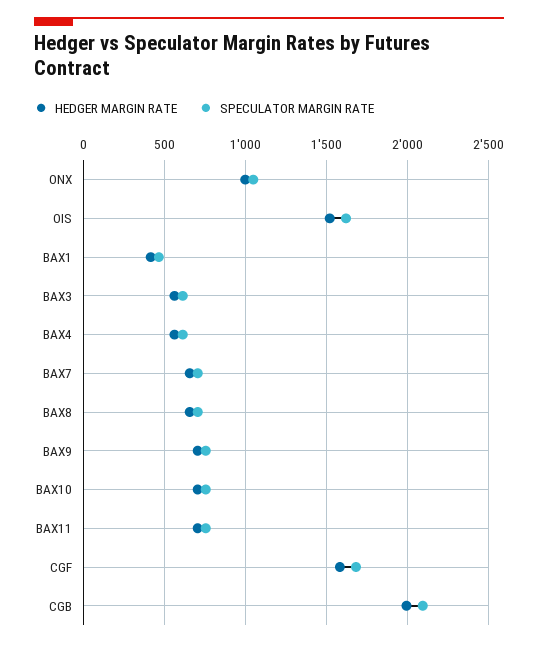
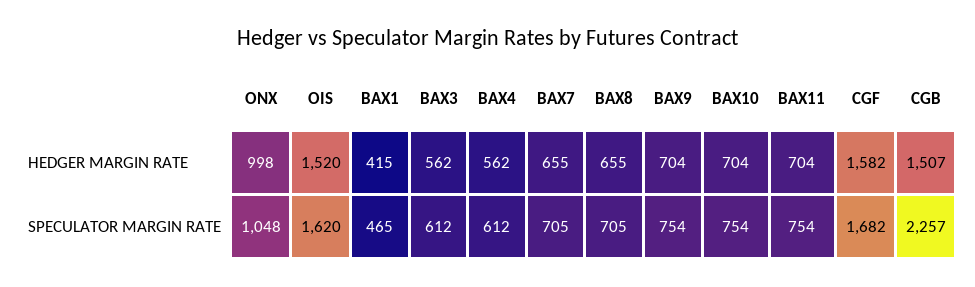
  {
    "HEDGER MARGIN RATE": {
      "ONX": 998,
      "OIS": 1520,
      "BAX1": 415,
      "BAX3": 562,
      "BAX4": 562,
      "BAX7": 655,
      "BAX8": 655,
      "BAX9": 704,
      "BAX10": 704,
      "BAX11": 704,
      "CGF": 1582,
-     "CGB": 2000
+     "CGB": 1507
    },
    "SPECULATOR MARGIN RATE": {
      "ONX": 1048,
      "OIS": 1620,
      "BAX1": 465,
      "BAX3": 612,
      "BAX4": 612,
      "BAX7": 705,
      "BAX8": 705,
      "BAX9": 754,
      "BAX10": 754,
      "BAX11": 754,
      "CGF": 1682,
-     "CGB": 2100
+     "CGB": 2257
    }
  }

